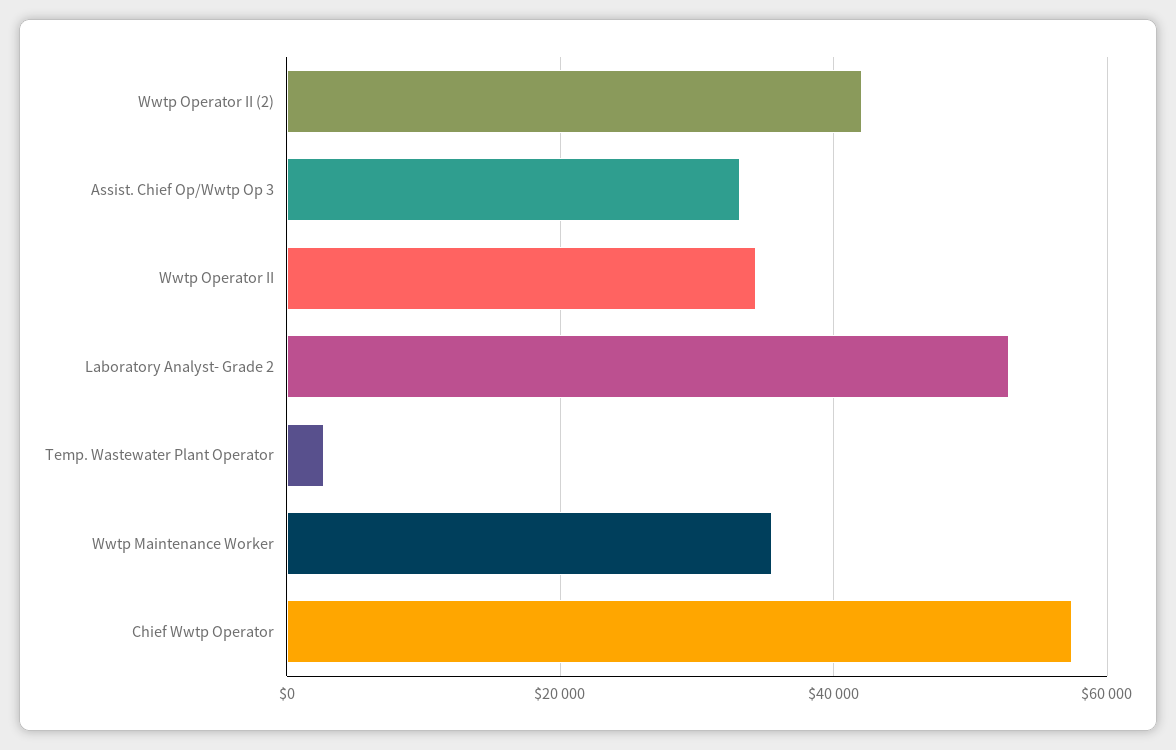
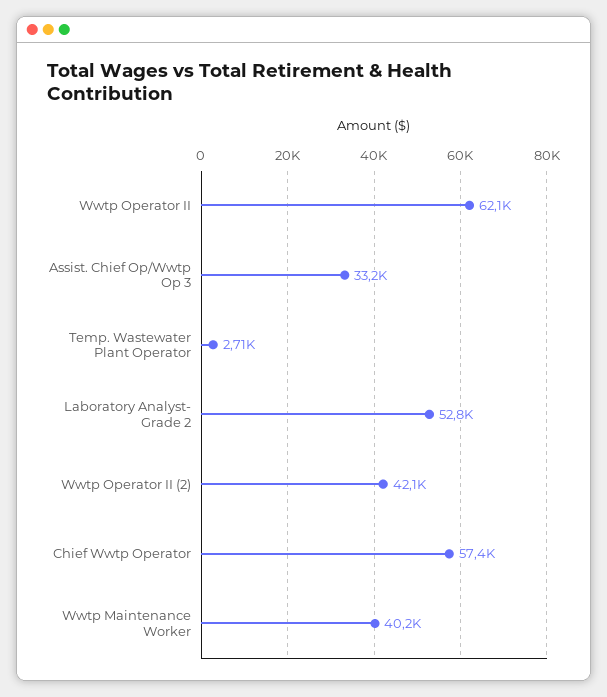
  {
    "Wwtp Operator II (2)": 42100,
    "Assist. Chief Op/Wwtp Op 3": 33200,
-   "Wwtp Operator II": 34000,
+   "Wwtp Operator II": 62100,
    "Laboratory Analyst- Grade 2": 52800,
    "Temp. Wastewater Plant Operator": 2710,
-   "Wwtp Maintenance Worker": 36000,
+   "Wwtp Maintenance Worker": 40200,
    "Chief Wwtp Operator": 57400
  }

